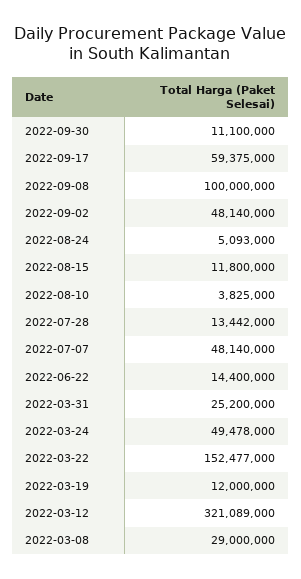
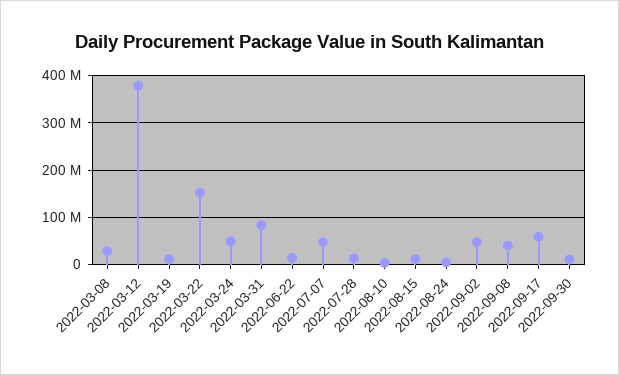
  {
    "2022-09-30": 11100000,
    "2022-09-17": 59375000,
-   "2022-09-08": 100000000,
+   "2022-09-08": 40000000,
    "2022-09-02": 48140000,
    "2022-08-24": 5093000,
    "2022-08-15": 11800000,
    "2022-08-10": 3825000,
    "2022-07-28": 13442000,
    "2022-07-07": 48140000,
    "2022-06-22": 14400000,
-   "2022-03-31": 25200000,
+   "2022-03-31": 80000000,
    "2022-03-24": 49478000,
    "2022-03-22": 152477000,
    "2022-03-19": 12000000,
-   "2022-03-12": 321089000,
+   "2022-03-12": 380000000,
    "2022-03-08": 29000000
  }

